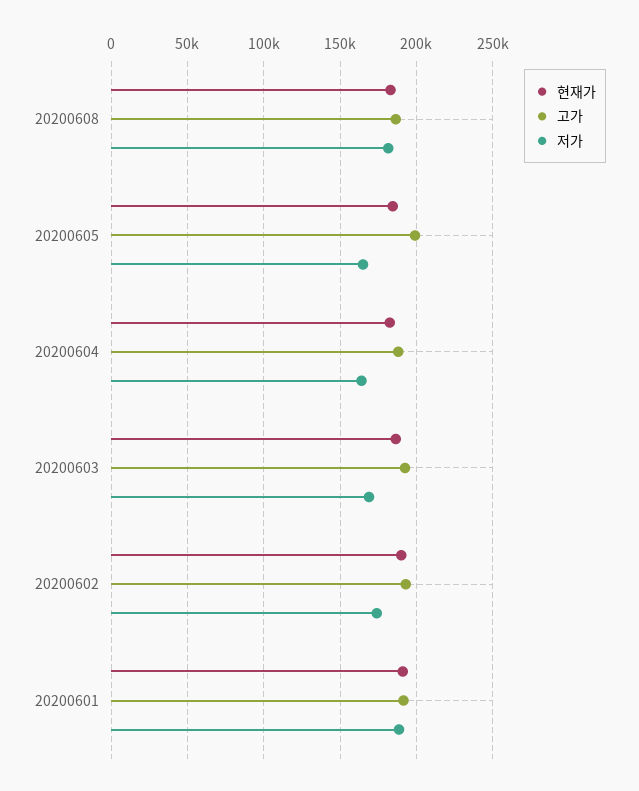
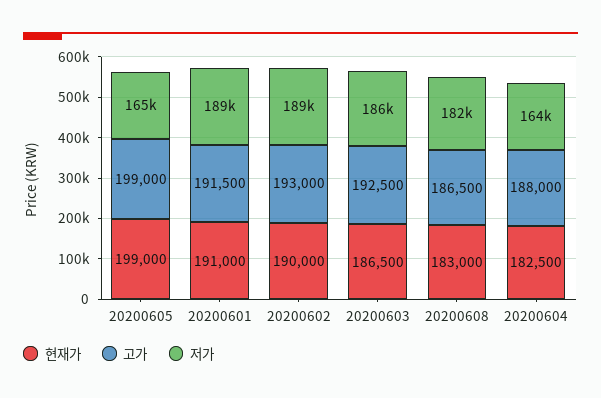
  {
    "현재가": {
      "20200608": 183000,
-     "20200605": 185000,
+     "20200605": 199000,
      "20200604": 182500,
      "20200603": 186500,
      "20200602": 190000,
      "20200601": 191000
    },
    "고가": {
      "20200608": 186500,
      "20200605": 199000,
      "20200604": 188000,
      "20200603": 192500,
      "20200602": 193000,
      "20200601": 191500
    },
    "저가": {
      "20200608": 182000,
      "20200605": 165000,
      "20200604": 164000,
-     "20200603": 170000,
+     "20200603": 186000,
-     "20200602": 175000,
+     "20200602": 189000,
      "20200601": 189000
    }
  }

